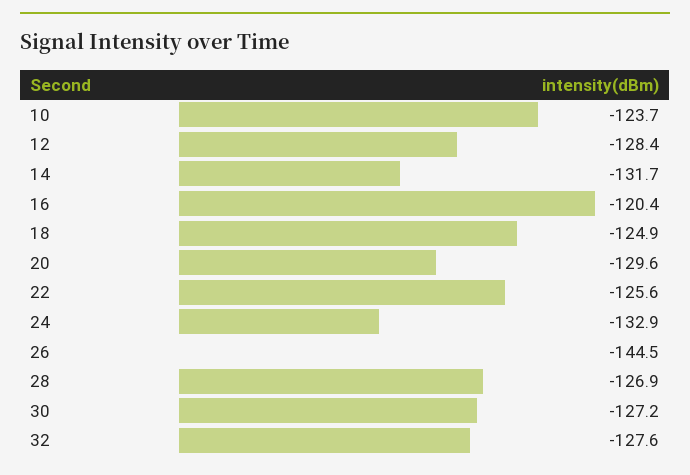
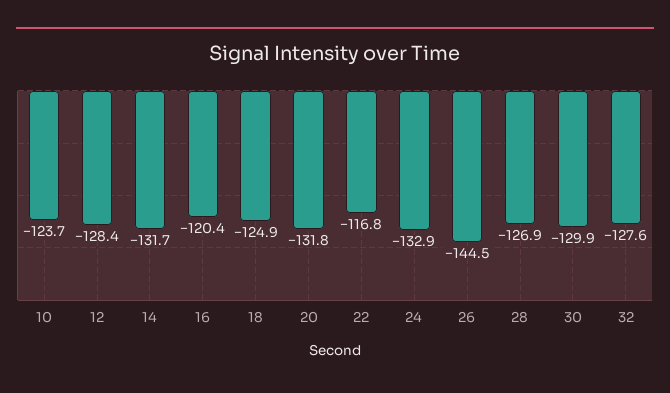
  {
    "10": -123.7,
    "12": -128.4,
    "14": -131.7,
    "16": -120.4,
    "18": -124.9,
-   "20": -129.6,
+   "20": -131.8,
-   "22": -125.6,
+   "22": -116.8,
    "24": -132.9,
    "26": -144.5,
    "28": -126.9,
-   "30": -127.2,
+   "30": -129.9,
    "32": -127.6
  }

